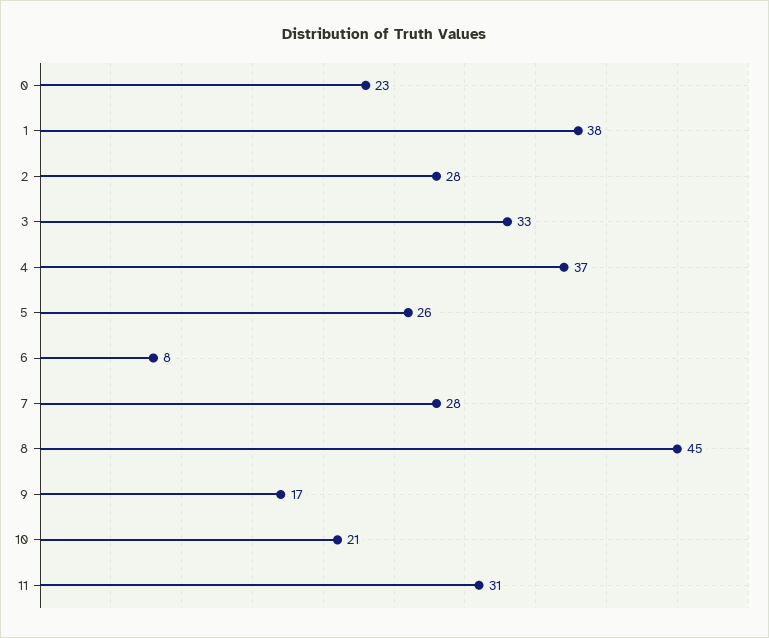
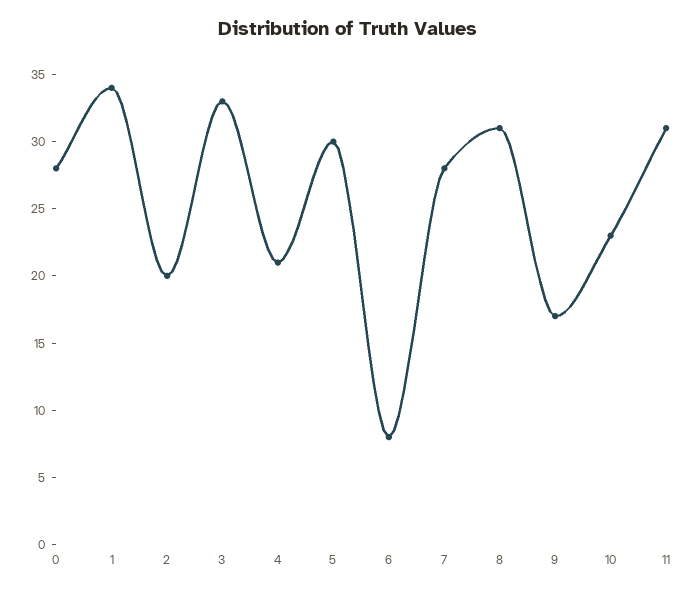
  {
-   "0": 23,
+   "0": 28,
-   "1": 38,
+   "1": 34,
-   "2": 28,
+   "2": 20,
    "3": 33,
-   "4": 37,
+   "4": 21,
-   "5": 26,
+   "5": 30,
    "6": 8,
    "7": 28,
-   "8": 45,
+   "8": 31,
    "9": 17,
-   "10": 21,
+   "10": 23,
    "11": 31
  }

